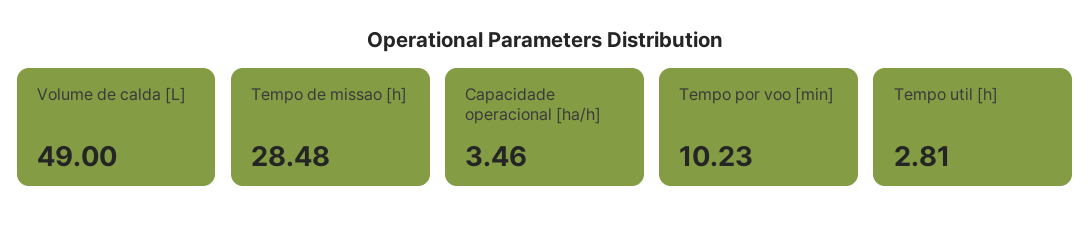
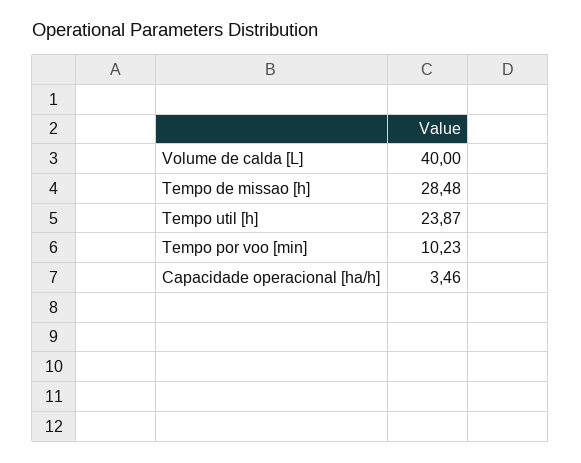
  {
-   "Volume de calda [L]": 49,
+   "Volume de calda [L]": 40,
    "Tempo de missao [h]": 28.48,
    "Capacidade operacional [ha/h]": 3.46,
    "Tempo por voo [min]": 10.23,
-   "Tempo util [h]": 2.81
+   "Tempo util [h]": 23.87
  }

